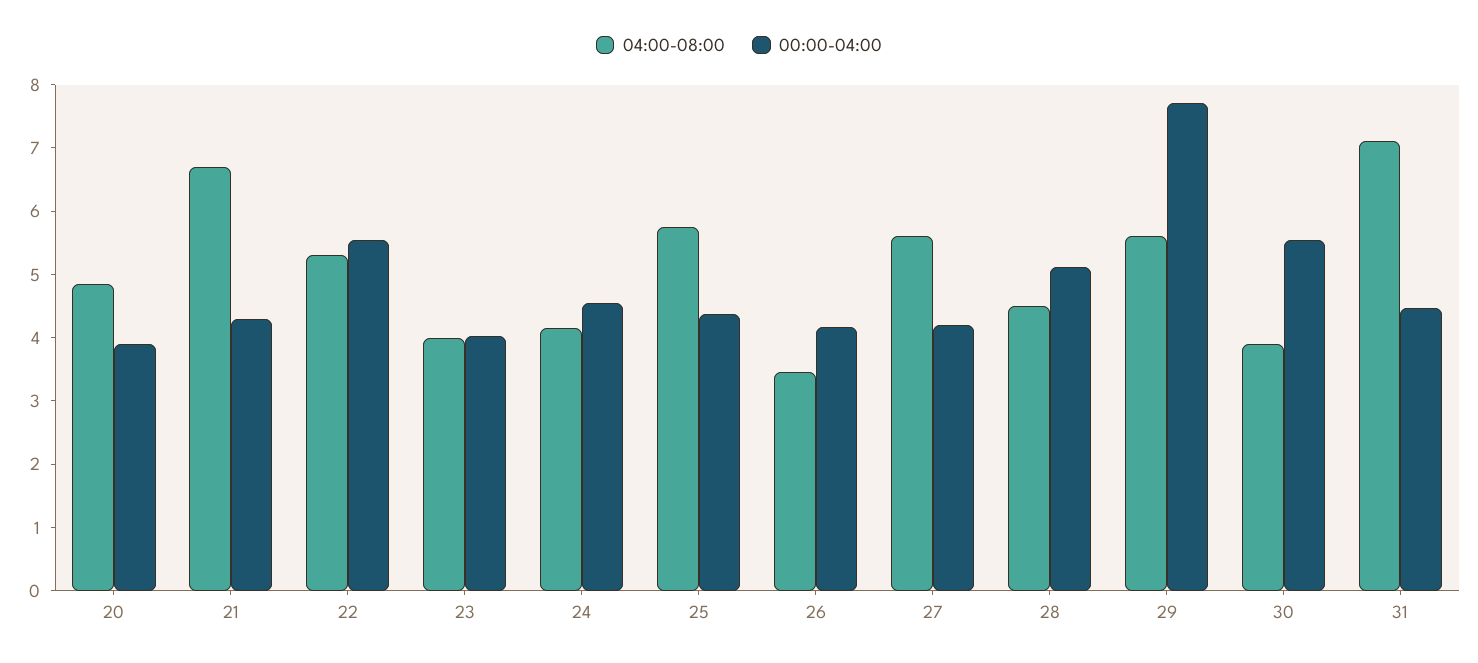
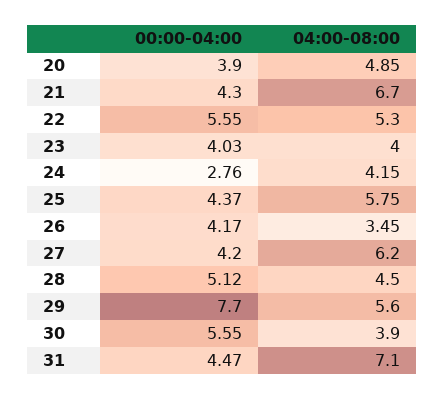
  {
    "04:00-08:00": {
      "20": 4.85,
      "21": 6.7,
      "22": 5.3,
      "23": 4,
      "24": 4.15,
      "25": 5.75,
      "26": 3.45,
-     "27": 5.6,
+     "27": 6.2,
      "28": 4.5,
      "29": 5.6,
      "30": 3.9,
      "31": 7.1
    },
    "00:00-04:00": {
      "20": 3.9,
      "21": 4.3,
      "22": 5.55,
      "23": 4.03,
-     "24": 4.6,
+     "24": 2.76,
      "25": 4.37,
      "26": 4.17,
      "27": 4.2,
      "28": 5.12,
      "29": 7.7,
      "30": 5.55,
      "31": 4.47
    }
  }

